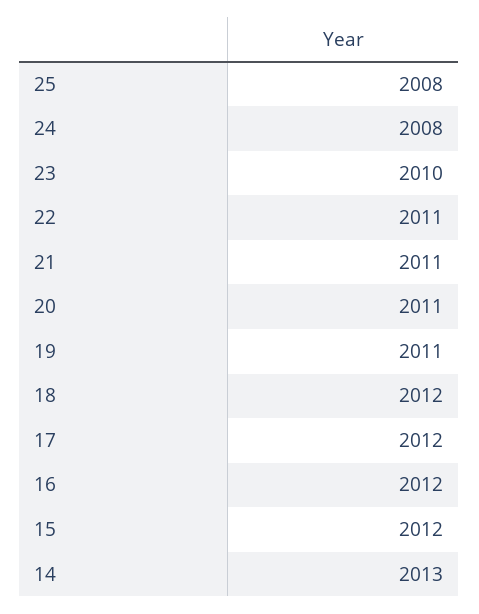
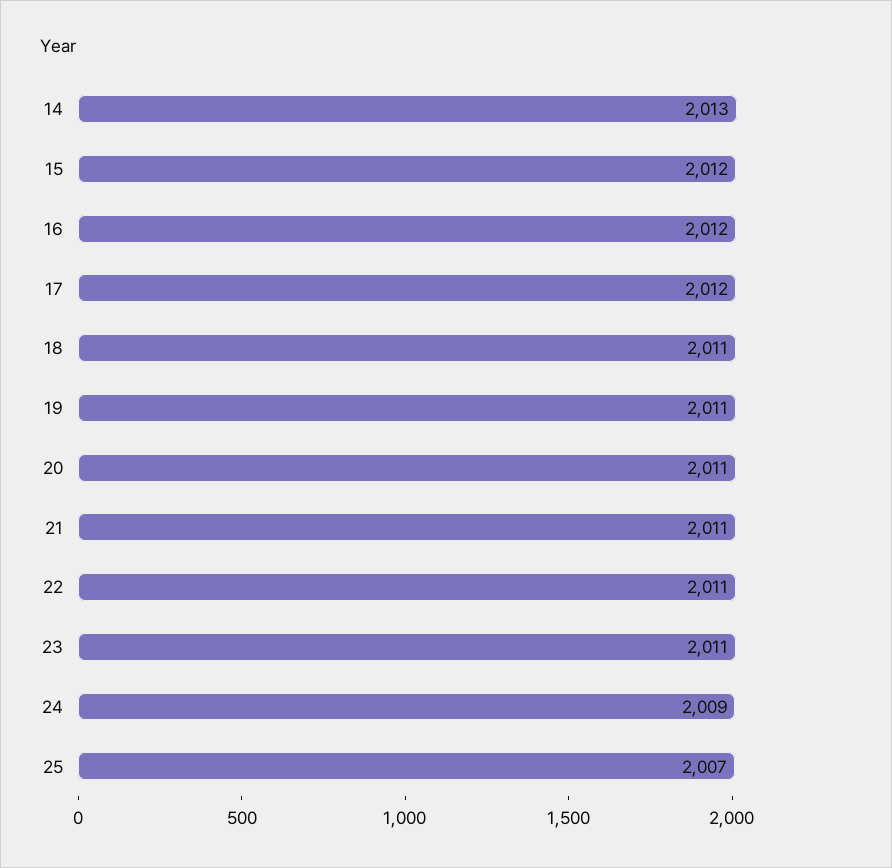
  {
-   "25": 2008,
+   "25": 2007,
-   "24": 2008,
+   "24": 2009,
-   "23": 2010,
+   "23": 2011,
    "22": 2011,
    "21": 2011,
    "20": 2011,
    "19": 2011,
-   "18": 2012,
+   "18": 2011,
    "17": 2012,
    "16": 2012,
    "15": 2012,
    "14": 2013
  }

